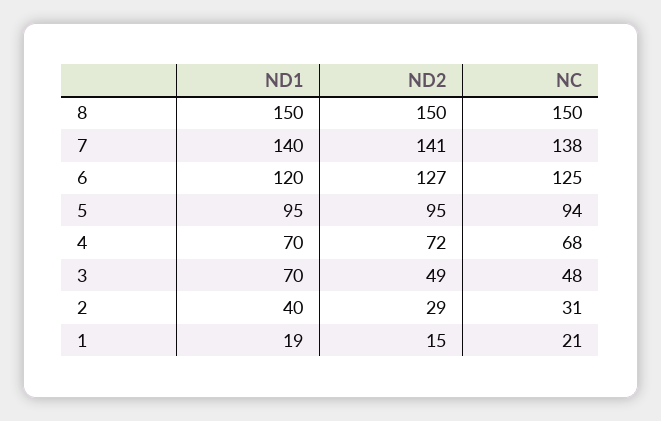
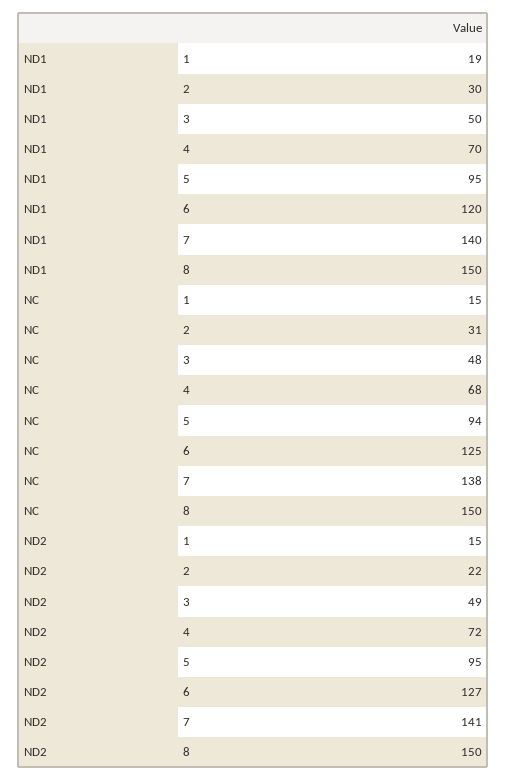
  {
    "ND1": {
      "8": 150,
      "7": 140,
      "6": 120,
      "5": 95,
      "4": 70,
-     "3": 70,
+     "3": 50,
-     "2": 40,
+     "2": 30,
      "1": 19
    },
    "ND2": {
      "8": 150,
      "7": 141,
      "6": 127,
      "5": 95,
      "4": 72,
      "3": 49,
-     "2": 29,
+     "2": 22,
      "1": 15
    },
    "NC": {
      "8": 150,
      "7": 138,
      "6": 125,
      "5": 94,
      "4": 68,
      "3": 48,
      "2": 31,
-     "1": 21
+     "1": 15
    }
  }

